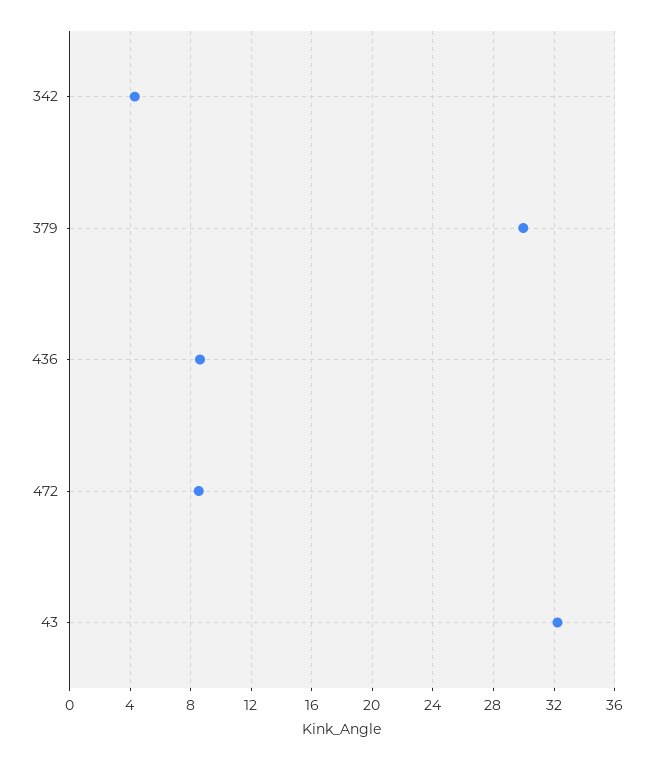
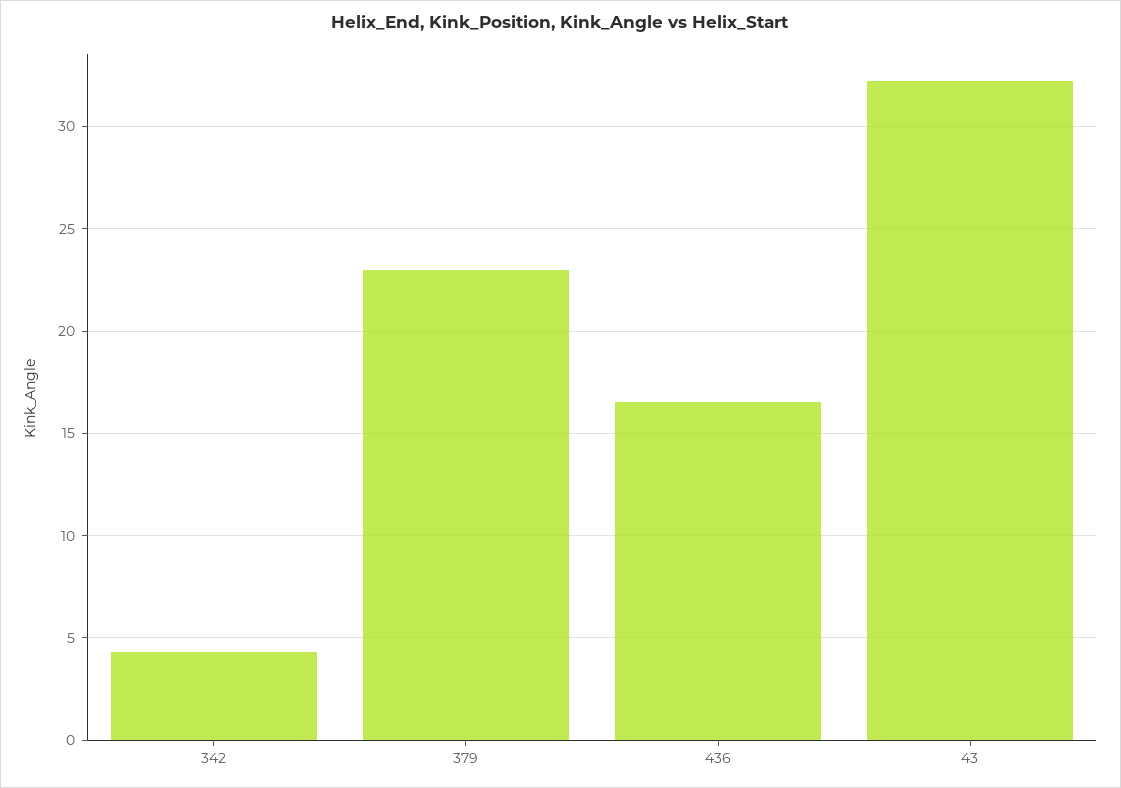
  {
    "342": 4.5,
-   "379": 30,
+   "379": 23,
-   "436": 8.5,
+   "436": 16.5,
-   "472": 8.5,
    "43": 32
  }

